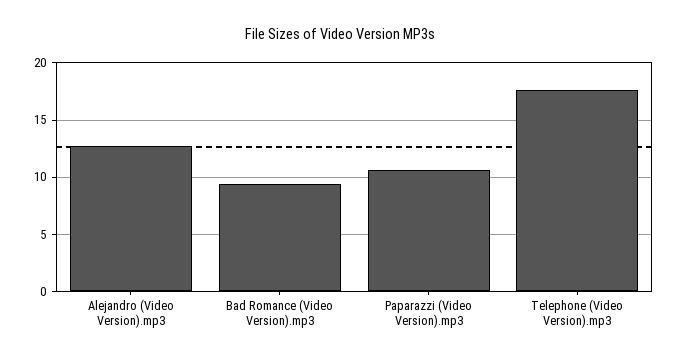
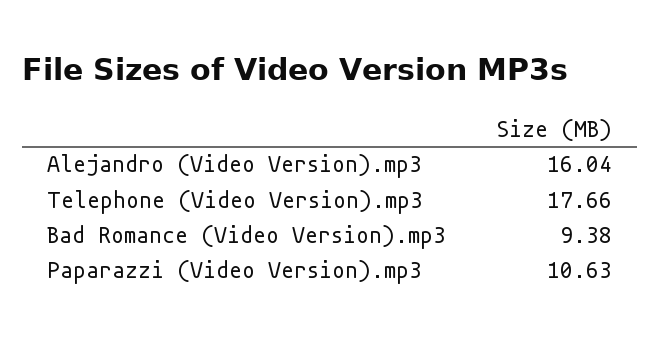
  {
-   "Alejandro (Video Version).mp3": 13,
+   "Alejandro (Video Version).mp3": 16.04,
    "Bad Romance (Video Version).mp3": 9.38,
    "Paparazzi (Video Version).mp3": 10.63,
    "Telephone (Video Version).mp3": 17.66
  }

